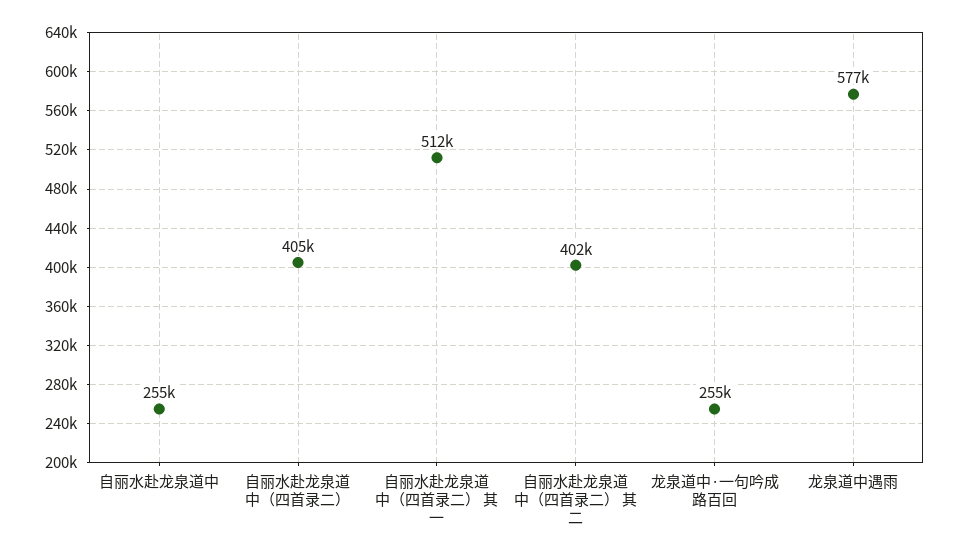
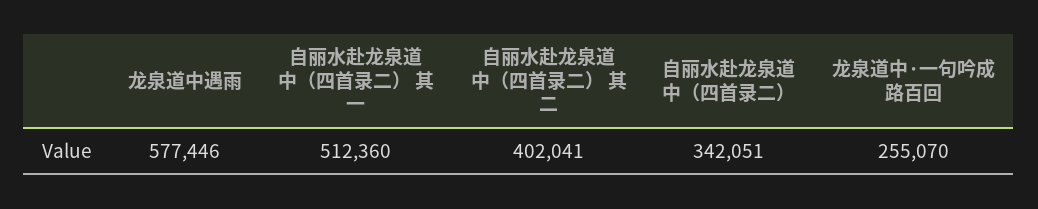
  {
-   "自丽水赴龙泉道中": 255000,
-   "自丽水赴龙泉道中（四首录二）": 405000,
+   "自丽水赴龙泉道中（四首录二）": 342051,
    "自丽水赴龙泉道中（四首录二） 其一": 512360,
    "自丽水赴龙泉道中（四首录二） 其二": 402041,
    "龙泉道中·一句吟成路百回": 255070,
    "龙泉道中遇雨": 577446
  }

